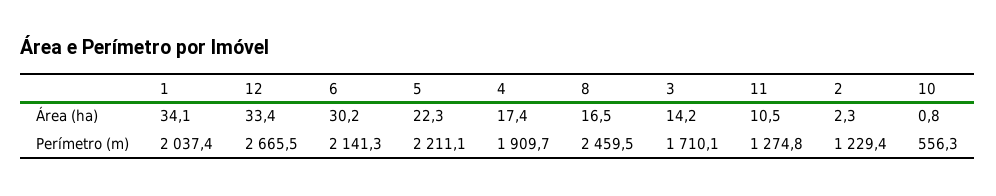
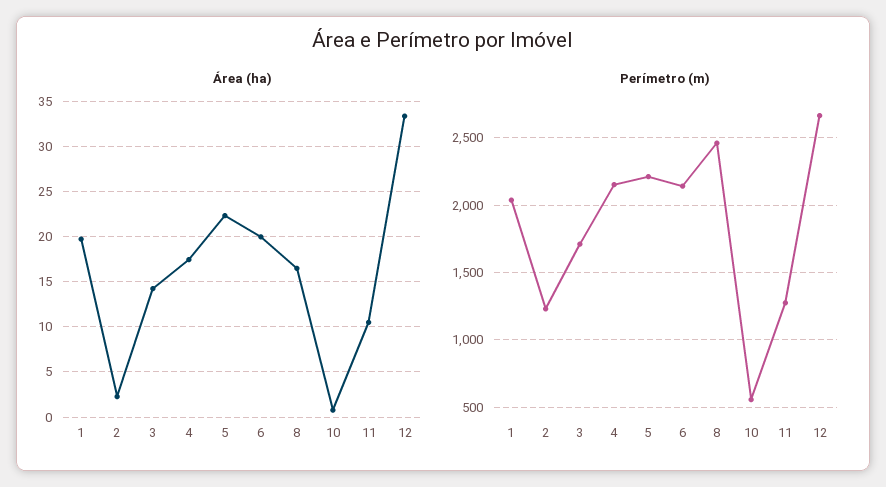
  {
    "Área (ha)": {
-     "1": 34.1,
+     "1": 20,
      "12": 33.4,
-     "6": 30.2,
+     "6": 20,
      "5": 22.3,
      "4": 17.4,
      "8": 16.5,
      "3": 14.2,
      "11": 10.5,
      "2": 2.3,
      "10": 0.8
    },
    "Perímetro (m)": {
      "1": 2037.4,
      "12": 2665.5,
      "6": 2141.3,
      "5": 2211.1,
-     "4": 1909.7,
+     "4": 2150,
      "8": 2459.5,
      "3": 1710.1,
      "11": 1274.8,
      "2": 1229.4,
      "10": 556.3
    }
  }

